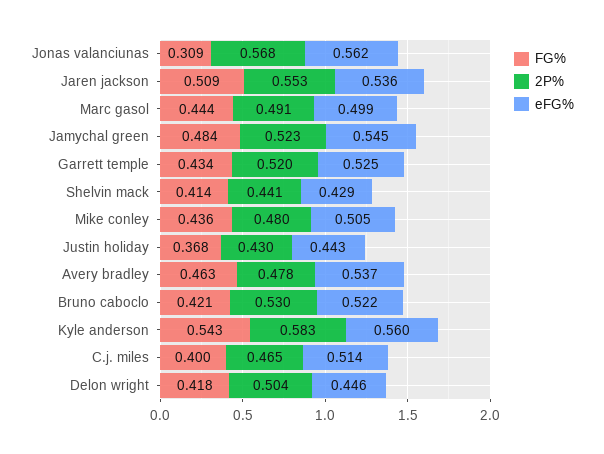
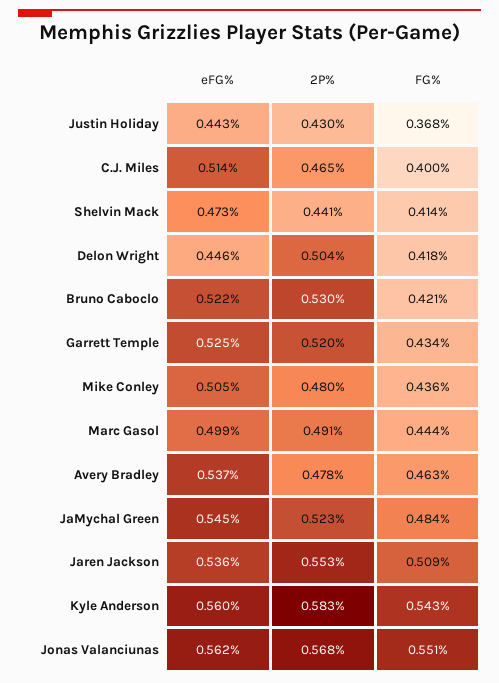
  {
    "FG%": {
-     "Jonas valanciunas": 0.309,
+     "Jonas valanciunas": 0.551,
      "Jaren jackson": 0.509,
      "Marc gasol": 0.444,
      "Jamychal green": 0.484,
      "Garrett temple": 0.434,
      "Shelvin mack": 0.414,
      "Mike conley": 0.436,
      "Justin holiday": 0.368,
      "Avery bradley": 0.463,
      "Bruno caboclo": 0.421,
      "Kyle anderson": 0.543,
      "C.j. miles": 0.4,
      "Delon wright": 0.418
    },
    "2P%": {
      "Jonas valanciunas": 0.568,
      "Jaren jackson": 0.553,
      "Marc gasol": 0.491,
      "Jamychal green": 0.523,
      "Garrett temple": 0.52,
      "Shelvin mack": 0.441,
      "Mike conley": 0.48,
      "Justin holiday": 0.43,
      "Avery bradley": 0.478,
      "Bruno caboclo": 0.53,
      "Kyle anderson": 0.583,
      "C.j. miles": 0.465,
      "Delon wright": 0.504
    },
    "eFG%": {
      "Jonas valanciunas": 0.562,
      "Jaren jackson": 0.536,
      "Marc gasol": 0.499,
      "Jamychal green": 0.545,
      "Garrett temple": 0.525,
-     "Shelvin mack": 0.429,
+     "Shelvin mack": 0.473,
      "Mike conley": 0.505,
      "Justin holiday": 0.443,
      "Avery bradley": 0.537,
      "Bruno caboclo": 0.522,
      "Kyle anderson": 0.56,
      "C.j. miles": 0.514,
      "Delon wright": 0.446
    }
  }

